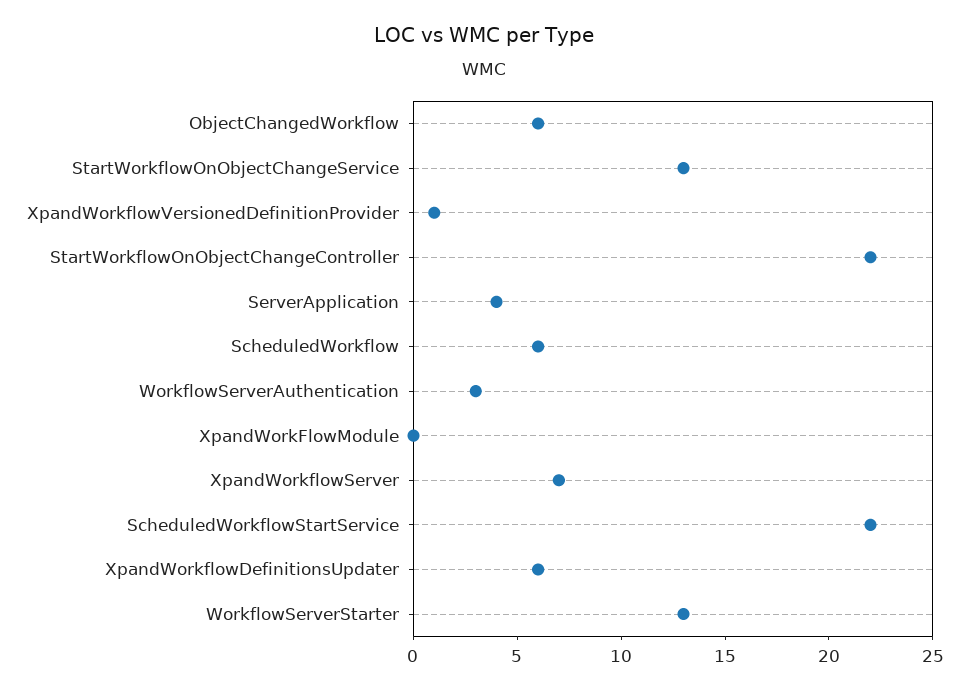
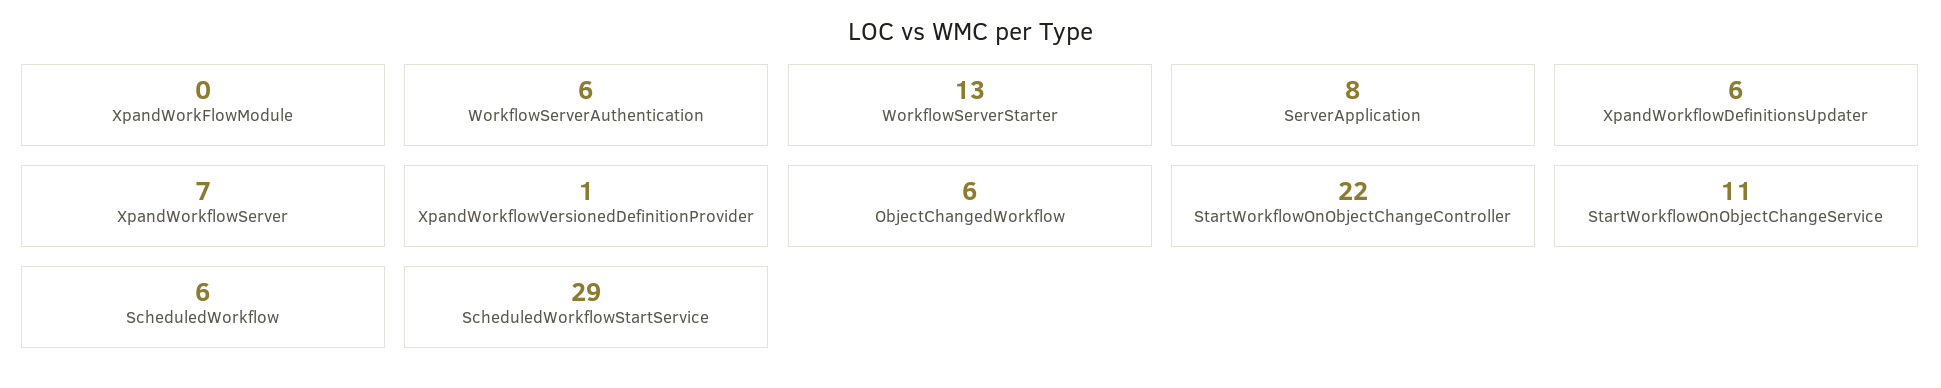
  {
    "ObjectChangedWorkflow": 6,
-   "StartWorkflowOnObjectChangeService": 13,
+   "StartWorkflowOnObjectChangeService": 11,
    "XpandWorkflowVersionedDefinitionProvider": 1,
    "StartWorkflowOnObjectChangeController": 22,
-   "ServerApplication": 4,
+   "ServerApplication": 8,
    "ScheduledWorkflow": 6,
-   "WorkflowServerAuthentication": 3,
+   "WorkflowServerAuthentication": 6,
    "XpandWorkFlowModule": 0,
    "XpandWorkflowServer": 7,
-   "ScheduledWorkflowStartService": 22,
+   "ScheduledWorkflowStartService": 29,
    "XpandWorkflowDefinitionsUpdater": 6,
    "WorkflowServerStarter": 13
  }

